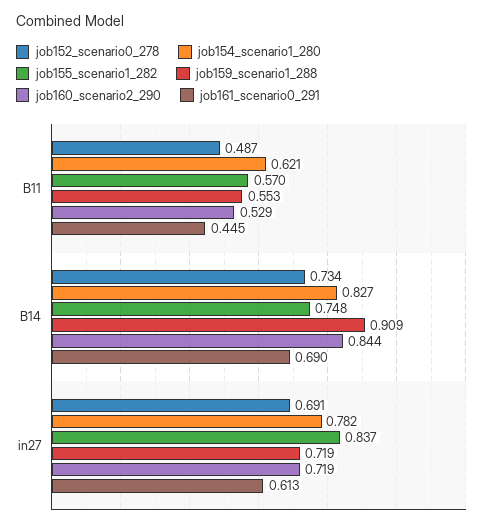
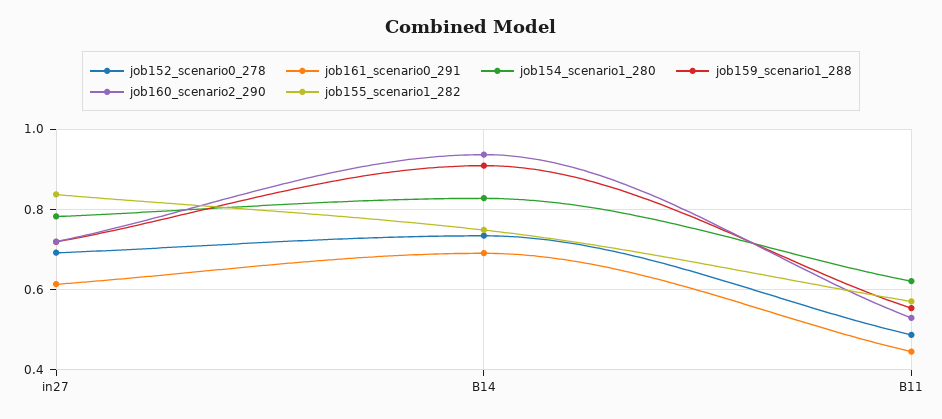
  {
    "job152_scenario0_278": {
      "B11": 0.487,
      "B14": 0.734,
      "in27": 0.691
    },
    "job154_scenario1_280": {
      "B11": 0.621,
      "B14": 0.827,
      "in27": 0.782
    },
    "job155_scenario1_282": {
      "B11": 0.57,
      "B14": 0.748,
      "in27": 0.837
    },
    "job159_scenario1_288": {
      "B11": 0.553,
      "B14": 0.909,
      "in27": 0.719
    },
    "job160_scenario2_290": {
      "B11": 0.529,
-     "B14": 0.844,
+     "B14": 0.94,
      "in27": 0.719
    },
    "job161_scenario0_291": {
      "B11": 0.445,
      "B14": 0.69,
      "in27": 0.613
    }
  }

